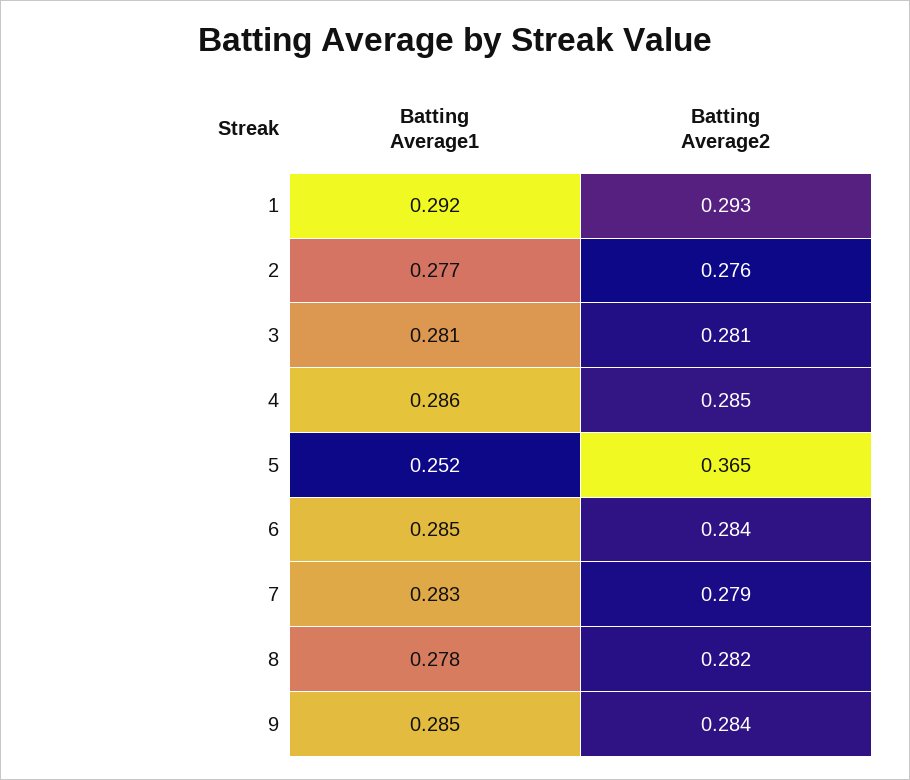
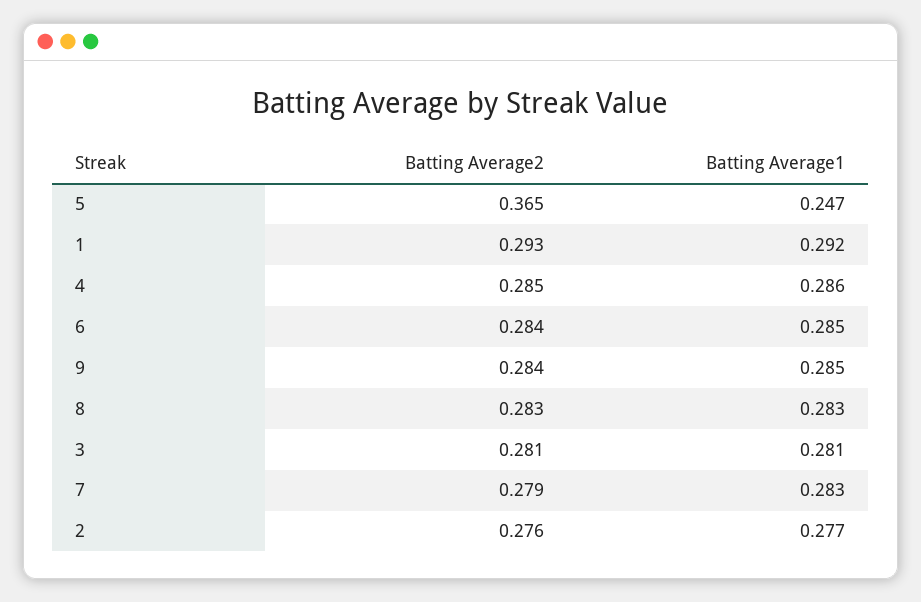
  {
    "Batting Average1": {
      "1": 0.292,
      "2": 0.277,
      "3": 0.281,
      "4": 0.286,
-     "5": 0.252,
+     "5": 0.247,
      "6": 0.285,
      "7": 0.283,
-     "8": 0.278,
+     "8": 0.283,
      "9": 0.285
    },
    "Batting Average2": {
      "1": 0.293,
      "2": 0.276,
      "3": 0.281,
      "4": 0.285,
      "5": 0.365,
      "6": 0.284,
      "7": 0.279,
-     "8": 0.282,
+     "8": 0.283,
      "9": 0.284
    }
  }

